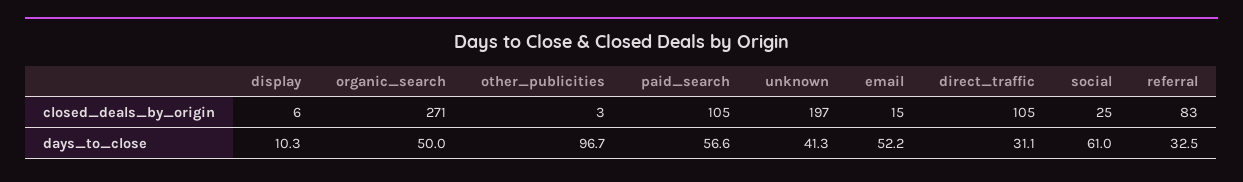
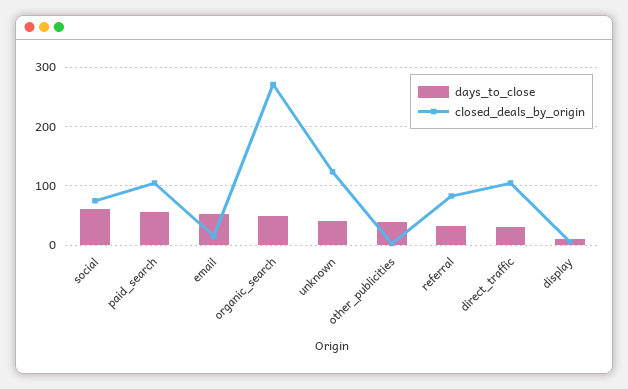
  {
    "closed_deals_by_origin": {
      "display": 6,
      "organic_search": 271,
      "other_publicities": 3,
      "paid_search": 105,
-     "unknown": 197,
+     "unknown": 120,
      "email": 15,
      "direct_traffic": 105,
-     "social": 25,
+     "social": 80,
      "referral": 83
    },
    "days_to_close": {
      "display": 10.3,
      "organic_search": 50,
-     "other_publicities": 96.7,
+     "other_publicities": 40,
      "paid_search": 56.6,
      "unknown": 41.3,
      "email": 52.2,
      "direct_traffic": 31.1,
      "social": 61,
      "referral": 32.5
    }
  }

